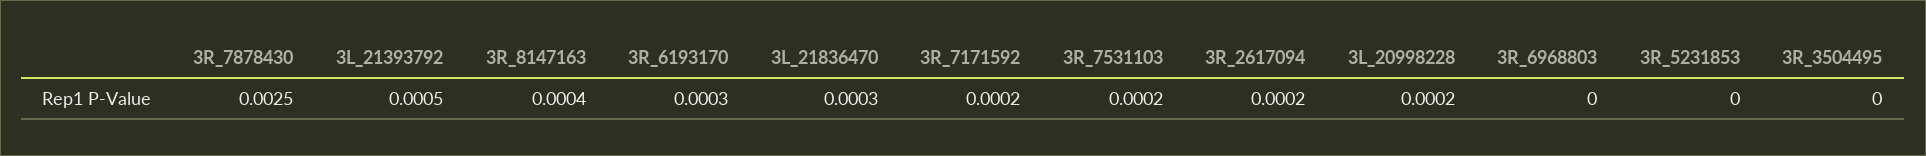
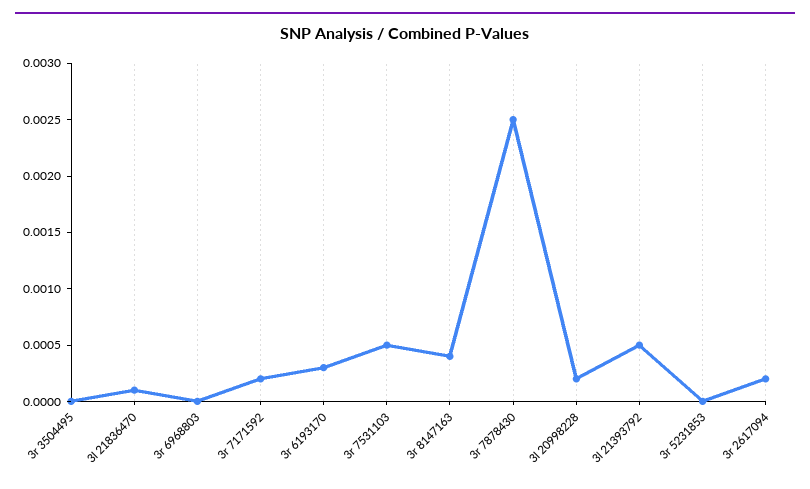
  {
    "3R_7878430": 0.0025,
    "3L_21393792": 0.0005,
    "3R_8147163": 0.0004,
    "3R_6193170": 0.0003,
-   "3L_21836470": 0.0003,
+   "3L_21836470": 0.0001,
    "3R_7171592": 0.0002,
-   "3R_7531103": 0.0002,
+   "3R_7531103": 0.0005,
    "3R_2617094": 0.0002,
    "3L_20998228": 0.0002,
    "3R_6968803": 0,
    "3R_5231853": 0,
    "3R_3504495": 0
  }

